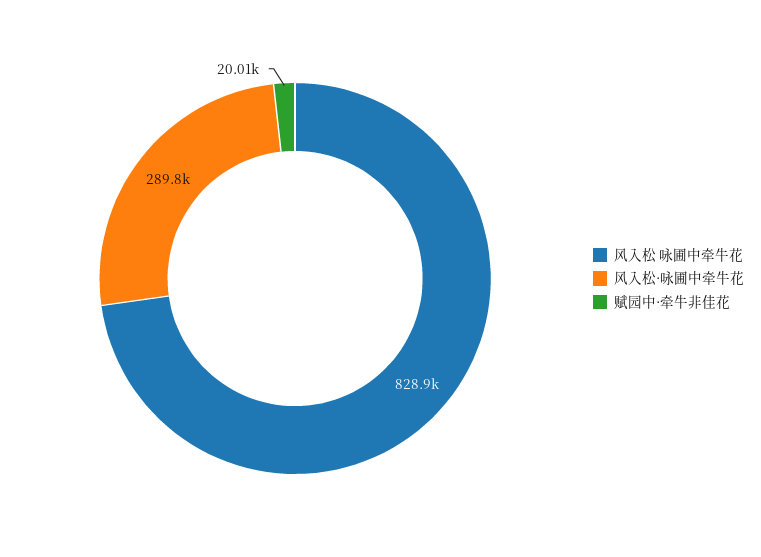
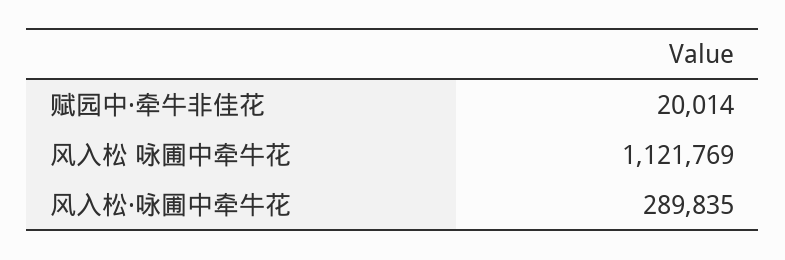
  {
-   "风入松 咏圃中牵牛花": 828900,
+   "风入松 咏圃中牵牛花": 1121769,
    "风入松·咏圃中牵牛花": 289835,
    "赋园中·牵牛非佳花": 20014
  }

